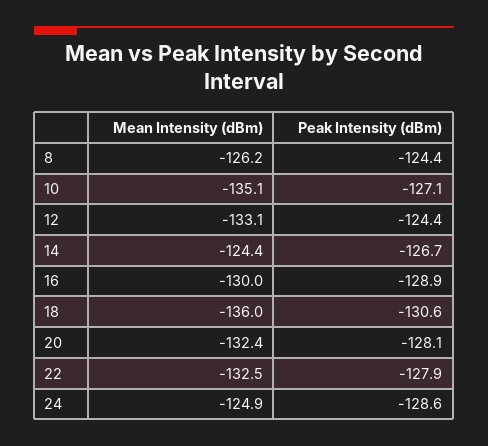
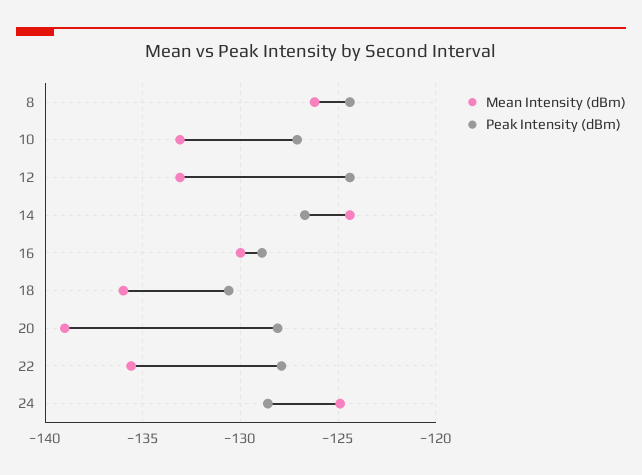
  {
    "Mean Intensity (dBm)": {
      "8": -126.2,
-     "10": -135.1,
+     "10": -133,
      "12": -133.1,
      "14": -124.4,
      "16": -130,
      "18": -136,
-     "20": -132.4,
+     "20": -139,
-     "22": -132.5,
+     "22": -135.5,
      "24": -124.9
    },
    "Peak Intensity (dBm)": {
      "8": -124.4,
      "10": -127.1,
      "12": -124.4,
      "14": -126.7,
      "16": -128.9,
      "18": -130.6,
      "20": -128.1,
      "22": -127.9,
      "24": -128.6
    }
  }

